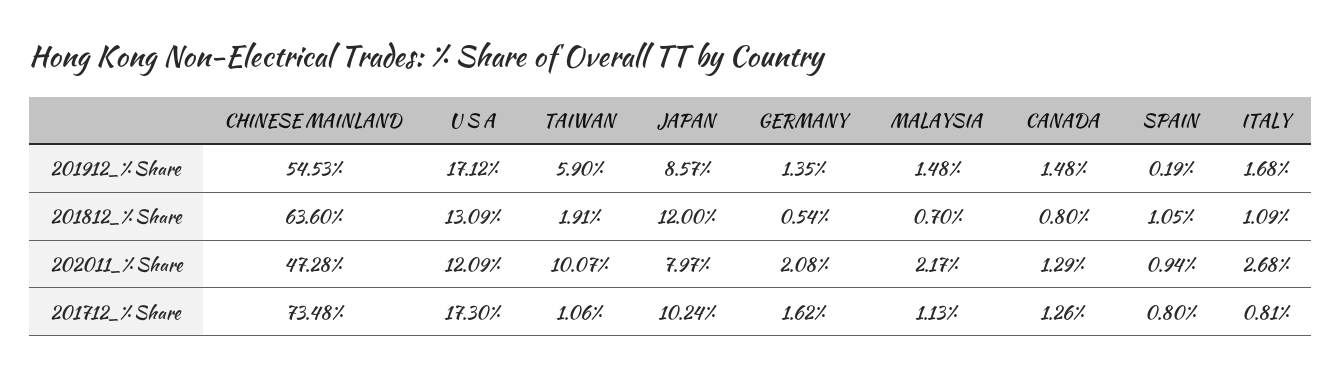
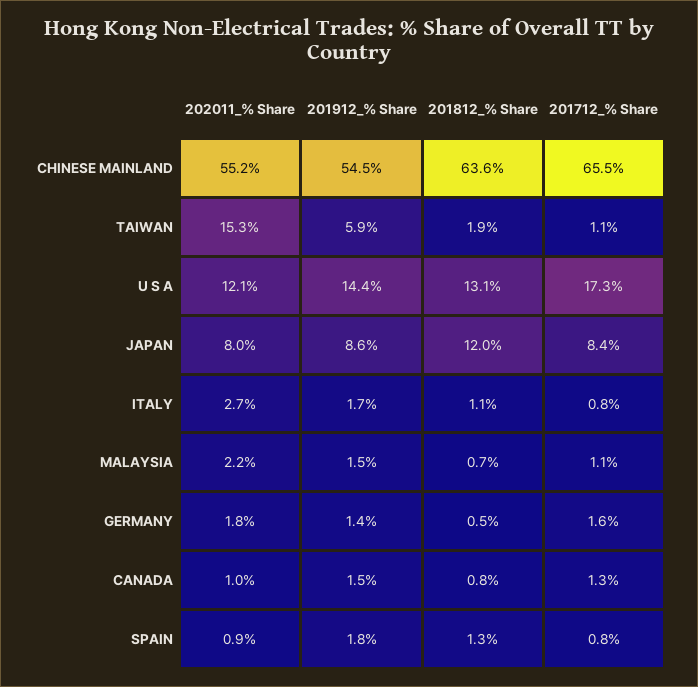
  {
    "CHINESE MAINLAND": {
      "201912_% Share": 54.53,
      "201812_% Share": 63.6,
-     "202011_% Share": 47.28,
+     "202011_% Share": 55.2,
-     "201712_% Share": 73.48
+     "201712_% Share": 65.5
    },
    "U S A": {
-     "201912_% Share": 17.12,
+     "201912_% Share": 14.4,
      "201812_% Share": 13.09,
      "202011_% Share": 12.09,
      "201712_% Share": 17.3
    },
    "TAIWAN": {
      "201912_% Share": 5.9,
      "201812_% Share": 1.91,
-     "202011_% Share": 10.07,
+     "202011_% Share": 15.3,
      "201712_% Share": 1.06
    },
    "JAPAN": {
      "201912_% Share": 8.57,
      "201812_% Share": 12,
      "202011_% Share": 7.97,
-     "201712_% Share": 10.24
+     "201712_% Share": 8.4
    },
    "GERMANY": {
      "201912_% Share": 1.35,
      "201812_% Share": 0.54,
-     "202011_% Share": 2.08,
+     "202011_% Share": 1.8,
      "201712_% Share": 1.62
    },
    "MALAYSIA": {
      "201912_% Share": 1.48,
      "201812_% Share": 0.7,
      "202011_% Share": 2.17,
      "201712_% Share": 1.13
    },
    "CANADA": {
      "201912_% Share": 1.48,
      "201812_% Share": 0.8,
-     "202011_% Share": 1.29,
+     "202011_% Share": 1,
      "201712_% Share": 1.26
    },
    "SPAIN": {
-     "201912_% Share": 0.19,
+     "201912_% Share": 1.8,
-     "201812_% Share": 1.05,
+     "201812_% Share": 1.3,
      "202011_% Share": 0.94,
      "201712_% Share": 0.8
    },
    "ITALY": {
      "201912_% Share": 1.68,
      "201812_% Share": 1.09,
      "202011_% Share": 2.68,
      "201712_% Share": 0.81
    }
  }

